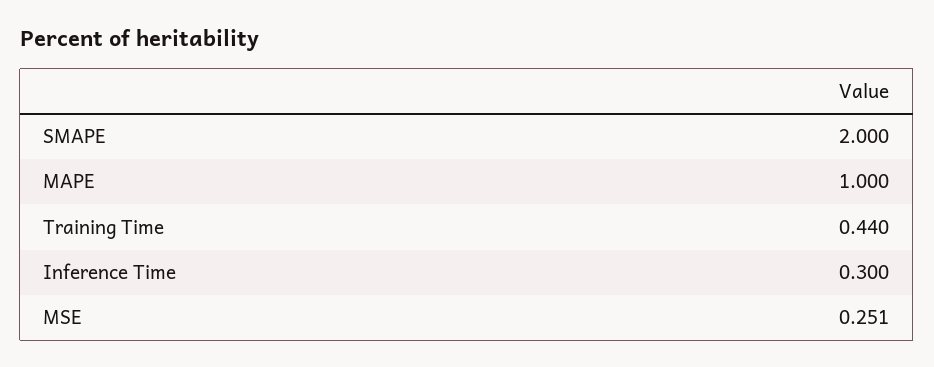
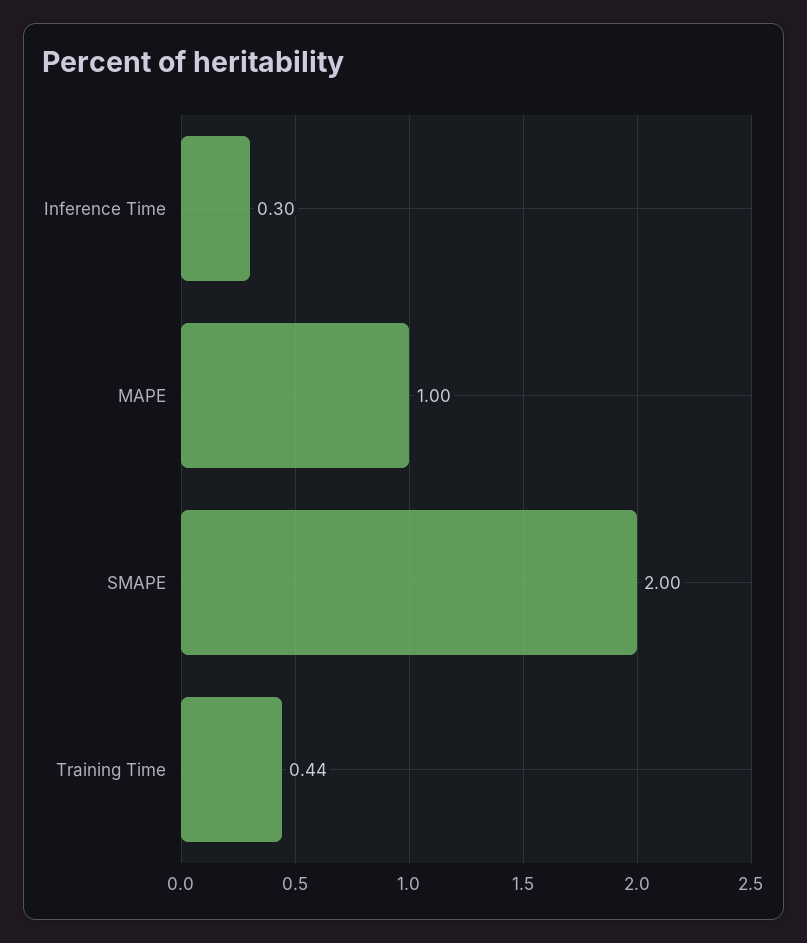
  {
    "SMAPE": 2,
    "MAPE": 1,
    "Training Time": 0.44,
-   "Inference Time": 0.3,
+   "Inference Time": 0.3
-   "MSE": 0.251
  }

